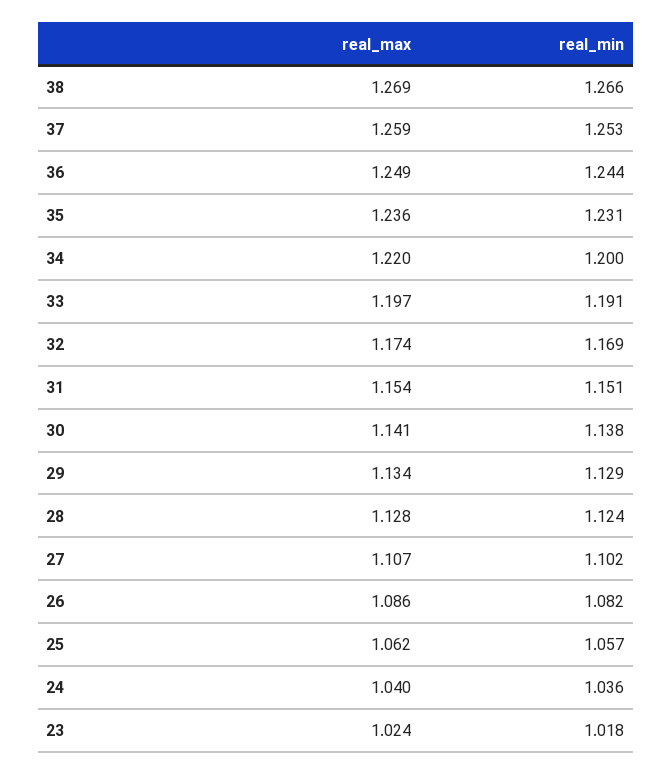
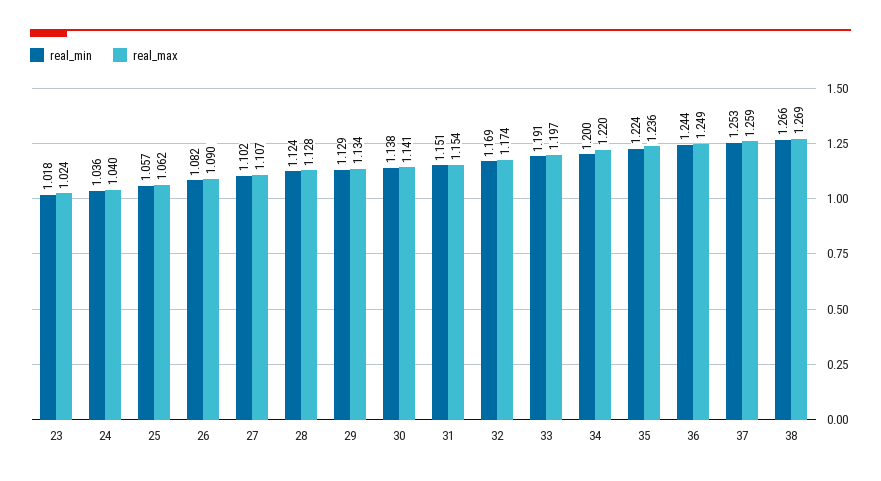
  {
    "real_max": {
      "38": 1.269,
      "37": 1.259,
      "36": 1.249,
      "35": 1.236,
      "34": 1.22,
      "33": 1.197,
      "32": 1.174,
      "31": 1.154,
      "30": 1.141,
      "29": 1.134,
      "28": 1.128,
      "27": 1.107,
-     "26": 1.086,
+     "26": 1.09,
      "25": 1.062,
      "24": 1.04,
      "23": 1.024
    },
    "real_min": {
      "38": 1.266,
      "37": 1.253,
      "36": 1.244,
-     "35": 1.231,
+     "35": 1.224,
      "34": 1.2,
      "33": 1.191,
      "32": 1.169,
      "31": 1.151,
      "30": 1.138,
      "29": 1.129,
      "28": 1.124,
      "27": 1.102,
      "26": 1.082,
      "25": 1.057,
      "24": 1.036,
      "23": 1.018
    }
  }

